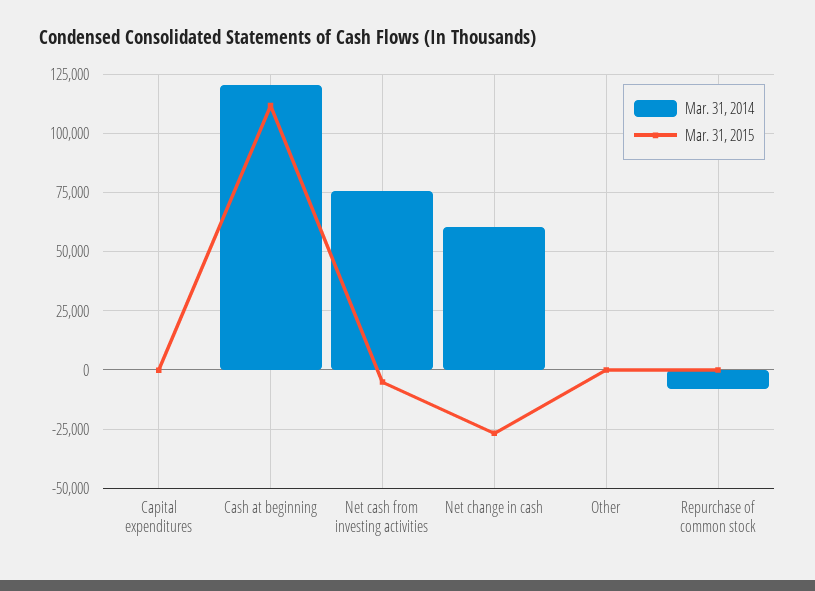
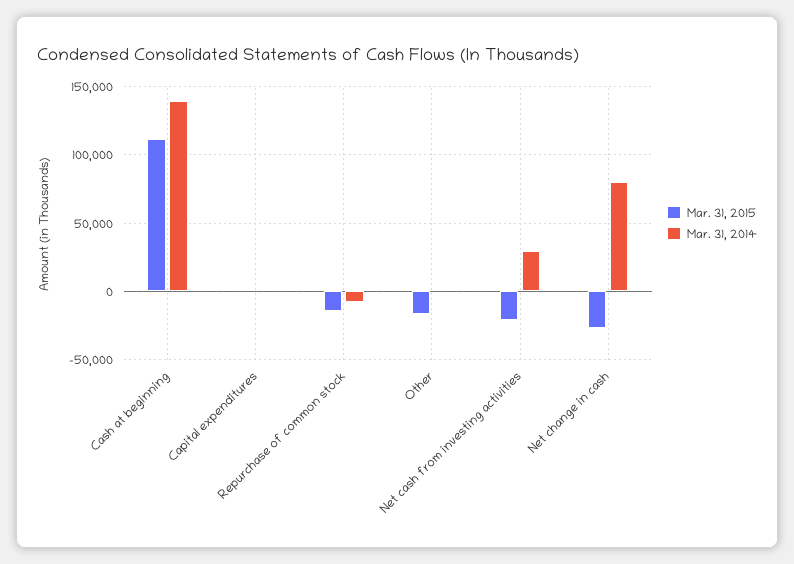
  {
    "Mar. 31, 2014": {
      "Capital expenditures": 0,
-     "Cash at beginning": 120000,
+     "Cash at beginning": 140000,
-     "Net cash from investing activities": 75000,
+     "Net cash from investing activities": 30000,
-     "Net change in cash": 60000,
+     "Net change in cash": 80000,
      "Other": 0,
      "Repurchase of common stock": -10000
    },
    "Mar. 31, 2015": {
      "Capital expenditures": 0,
      "Cash at beginning": 110000,
-     "Net cash from investing activities": -5000,
+     "Net cash from investing activities": -20000,
      "Net change in cash": -25000,
-     "Other": 0,
+     "Other": -15000,
-     "Repurchase of common stock": 0
+     "Repurchase of common stock": -15000
    }
  }

